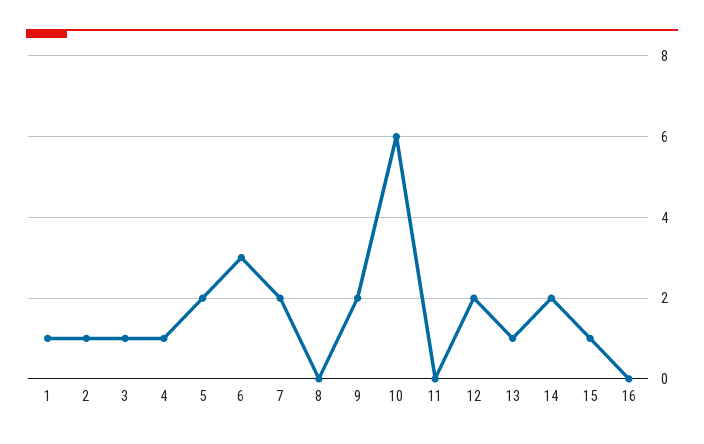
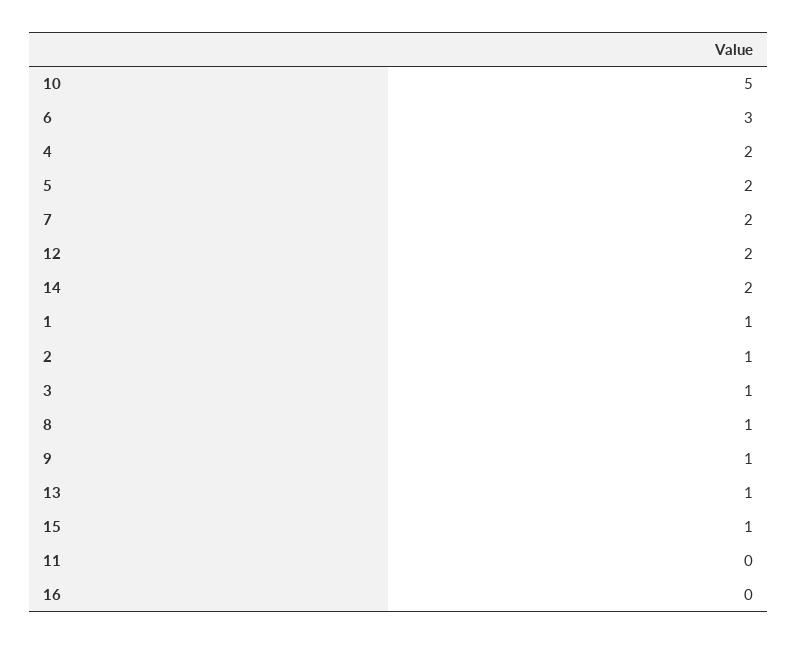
  {
    "1": 1,
    "2": 1,
    "3": 1,
-   "4": 1,
+   "4": 2,
    "5": 2,
    "6": 3,
    "7": 2,
-   "8": 0,
+   "8": 1,
-   "9": 2,
+   "9": 1,
-   "10": 6,
+   "10": 5,
    "11": 0,
    "12": 2,
    "13": 1,
    "14": 2,
    "15": 1,
    "16": 0
  }

